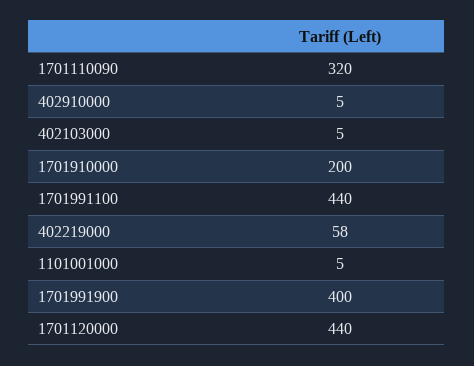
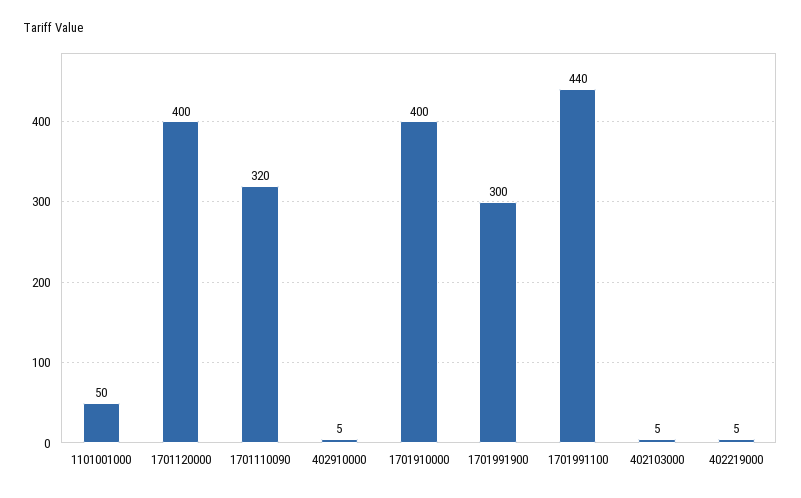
  {
    "1701110090": 320,
    "402910000": 5,
    "402103000": 5,
-   "1701910000": 200,
+   "1701910000": 400,
    "1701991100": 440,
-   "402219000": 58,
+   "402219000": 5,
-   "1101001000": 5,
+   "1101001000": 50,
-   "1701991900": 400,
+   "1701991900": 300,
-   "1701120000": 440
+   "1701120000": 400
  }

